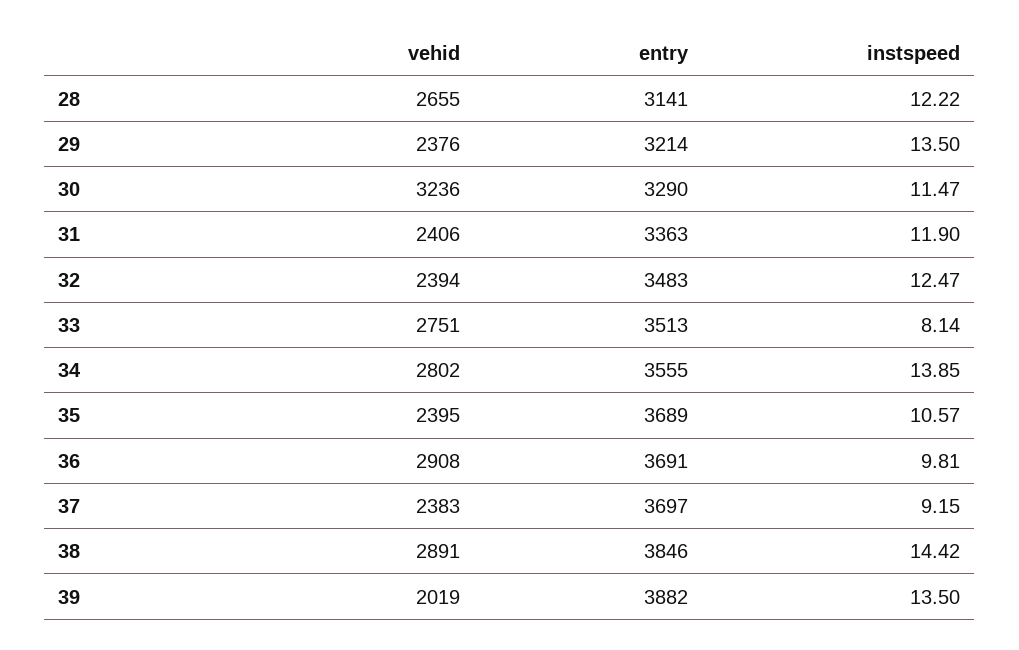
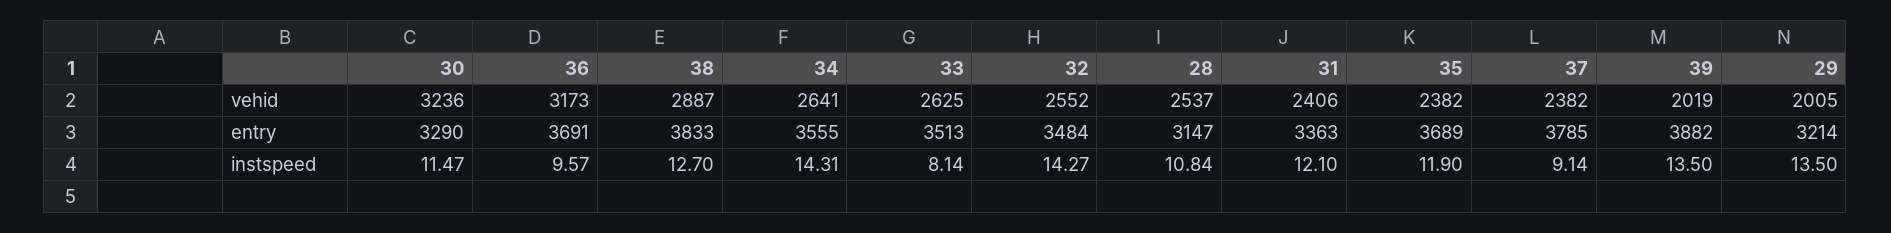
  {
    "vehid": {
-     "28": 2655,
+     "28": 2537,
-     "29": 2376,
+     "29": 2005,
      "30": 3236,
      "31": 2406,
-     "32": 2394,
+     "32": 2552,
-     "33": 2751,
+     "33": 2625,
-     "34": 2802,
+     "34": 2641,
-     "35": 2395,
+     "35": 2382,
-     "36": 2908,
+     "36": 3173,
-     "37": 2383,
+     "37": 2382,
-     "38": 2891,
+     "38": 2887,
      "39": 2019
    },
    "entry": {
-     "28": 3141,
+     "28": 3147,
      "29": 3214,
      "30": 3290,
      "31": 3363,
-     "32": 3483,
+     "32": 3484,
      "33": 3513,
      "34": 3555,
      "35": 3689,
      "36": 3691,
-     "37": 3697,
+     "37": 3785,
-     "38": 3846,
+     "38": 3833,
      "39": 3882
    },
    "instspeed": {
-     "28": 12.22,
+     "28": 10.84,
      "29": 13.5,
      "30": 11.47,
-     "31": 11.9,
+     "31": 12.1,
-     "32": 12.47,
+     "32": 14.27,
      "33": 8.14,
-     "34": 13.85,
+     "34": 14.31,
-     "35": 10.57,
+     "35": 11.9,
-     "36": 9.81,
+     "36": 9.57,
-     "37": 9.15,
+     "37": 9.14,
-     "38": 14.42,
+     "38": 12.7,
      "39": 13.5
    }
  }

